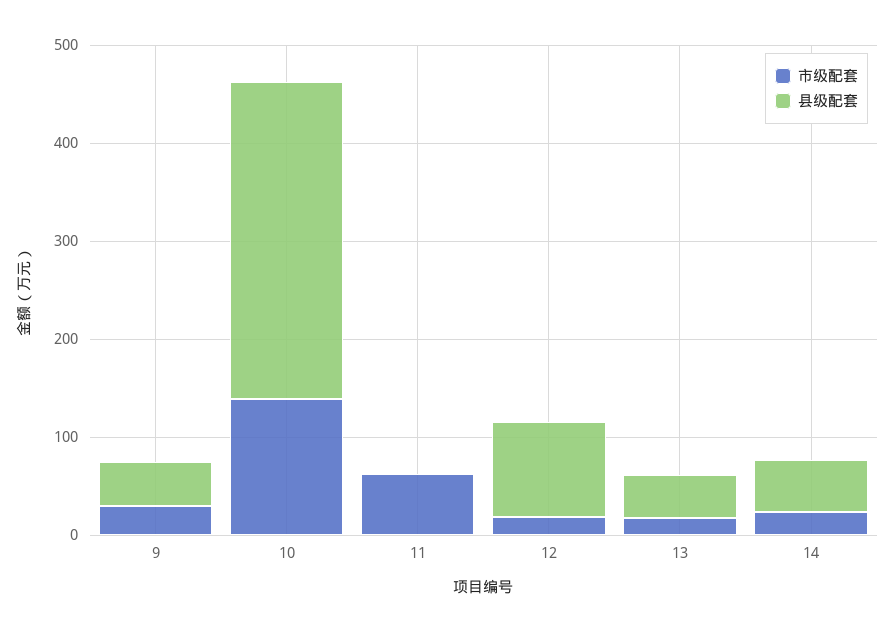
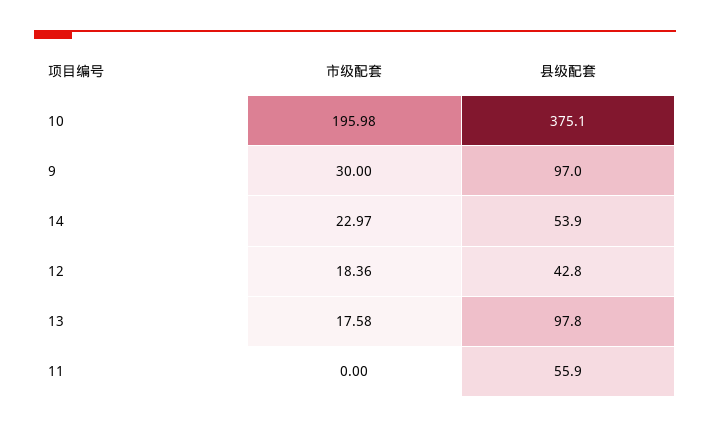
  {
    "市级配套": {
      "9": 30,
-     "10": 140,
+     "10": 195.98,
-     "11": 60,
+     "11": 0,
      "12": 18.36,
      "13": 17.58,
      "14": 22.97
    },
    "县级配套": {
-     "9": 40,
+     "9": 97,
-     "10": 320,
+     "10": 375.1,
-     "11": 0,
+     "11": 55.9,
-     "12": 100,
+     "12": 42.8,
-     "13": 40,
+     "13": 97.8,
      "14": 53.9
    }
  }

